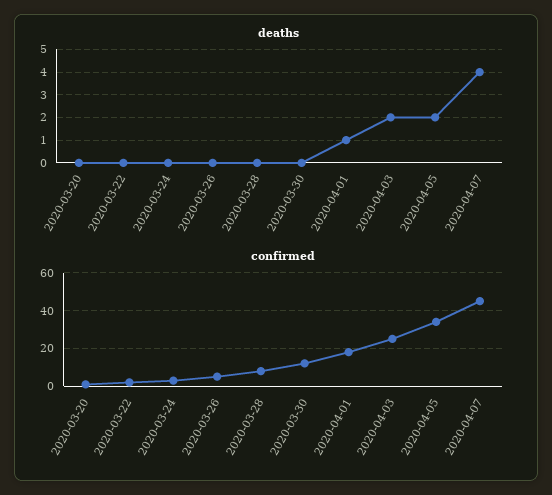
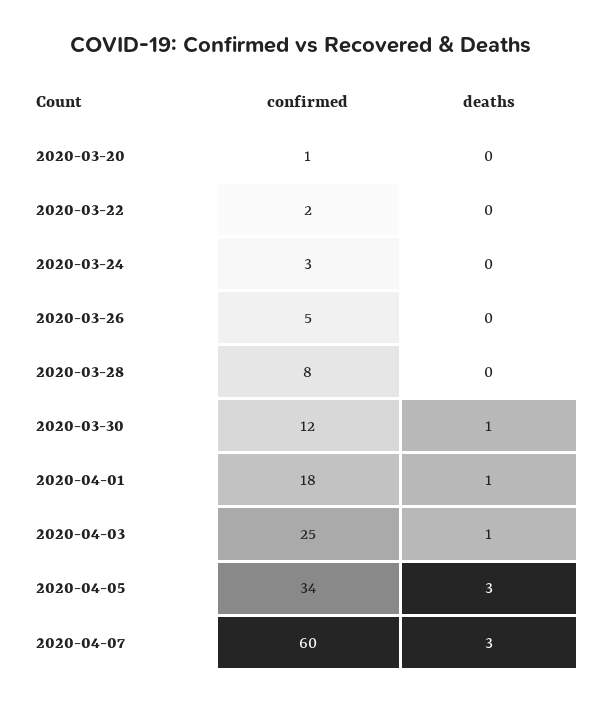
  {
    "deaths": {
      "2020-03-20": 0,
      "2020-03-22": 0,
      "2020-03-24": 0,
      "2020-03-26": 0,
      "2020-03-28": 0,
-     "2020-03-30": 0,
+     "2020-03-30": 1,
      "2020-04-01": 1,
-     "2020-04-03": 2,
+     "2020-04-03": 1,
-     "2020-04-05": 2,
+     "2020-04-05": 3,
-     "2020-04-07": 4
+     "2020-04-07": 3
    },
    "confirmed": {
      "2020-03-20": 1,
      "2020-03-22": 2,
      "2020-03-24": 3,
      "2020-03-26": 5,
      "2020-03-28": 8,
      "2020-03-30": 12,
      "2020-04-01": 18,
      "2020-04-03": 25,
      "2020-04-05": 34,
-     "2020-04-07": 45
+     "2020-04-07": 60
    }
  }

